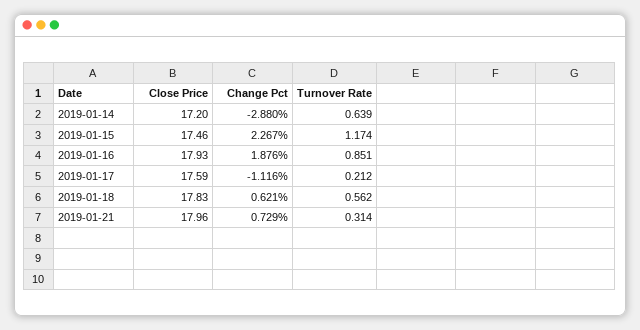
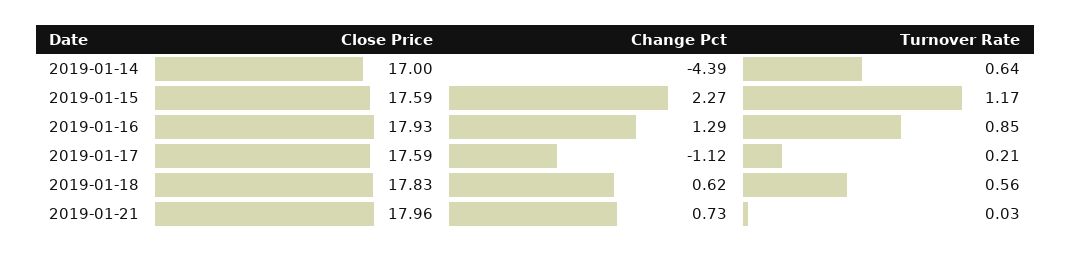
  {
    "Close Price": {
-     "2019-01-14": 17.2,
+     "2019-01-14": 17,
-     "2019-01-15": 17.46,
+     "2019-01-15": 17.59,
      "2019-01-16": 17.93,
      "2019-01-17": 17.59,
      "2019-01-18": 17.83,
      "2019-01-21": 17.96
    },
    "Change Pct": {
-     "2019-01-14": -2.88,
+     "2019-01-14": -4.39,
      "2019-01-15": 2.267,
-     "2019-01-16": 1.876,
+     "2019-01-16": 1.29,
      "2019-01-17": -1.116,
      "2019-01-18": 0.621,
      "2019-01-21": 0.729
    },
    "Turnover Rate": {
      "2019-01-14": 0.639,
      "2019-01-15": 1.174,
      "2019-01-16": 0.851,
      "2019-01-17": 0.212,
      "2019-01-18": 0.562,
-     "2019-01-21": 0.314
+     "2019-01-21": 0.03
    }
  }

